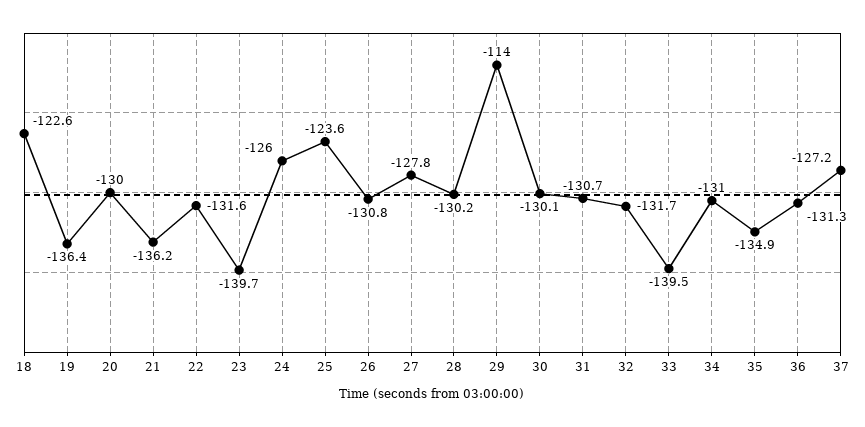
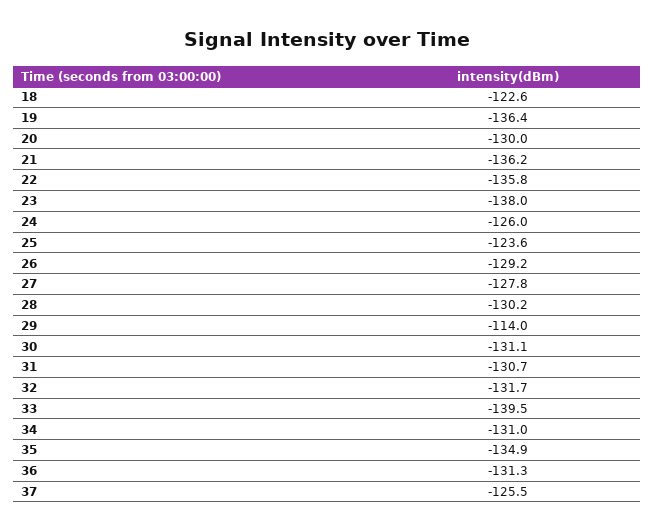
  {
    "18": -122.6,
    "19": -136.4,
    "20": -130,
    "21": -136.2,
-   "22": -131.6,
+   "22": -135.8,
-   "23": -139.7,
+   "23": -138,
    "24": -126,
    "25": -123.6,
-   "26": -130.8,
+   "26": -129.2,
    "27": -127.8,
    "28": -130.2,
    "29": -114,
-   "30": -130.1,
+   "30": -131.1,
    "31": -130.7,
    "32": -131.7,
    "33": -139.5,
    "34": -131,
    "35": -134.9,
    "36": -131.3,
-   "37": -127.2
+   "37": -125.5
  }

